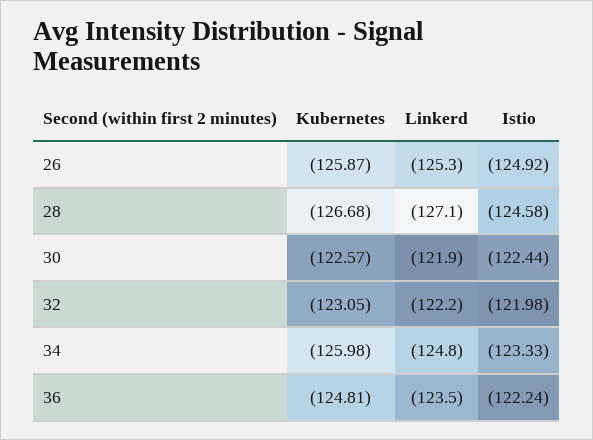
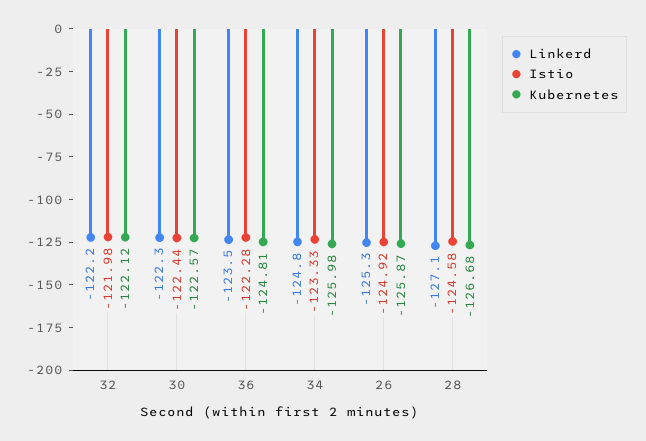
  {
    "Kubernetes": {
      "26": -125.87,
      "28": -126.68,
      "30": -122.57,
-     "32": -123.05,
+     "32": -122.12,
      "34": -125.98,
      "36": -124.81
    },
    "Linkerd": {
      "26": -125.3,
      "28": -127.1,
-     "30": -121.9,
+     "30": -122.3,
      "32": -122.2,
      "34": -124.8,
      "36": -123.5
    },
    "Istio": {
      "26": -124.92,
      "28": -124.58,
      "30": -122.44,
      "32": -121.98,
      "34": -123.33,
-     "36": -122.24
+     "36": -122.28
    }
  }

